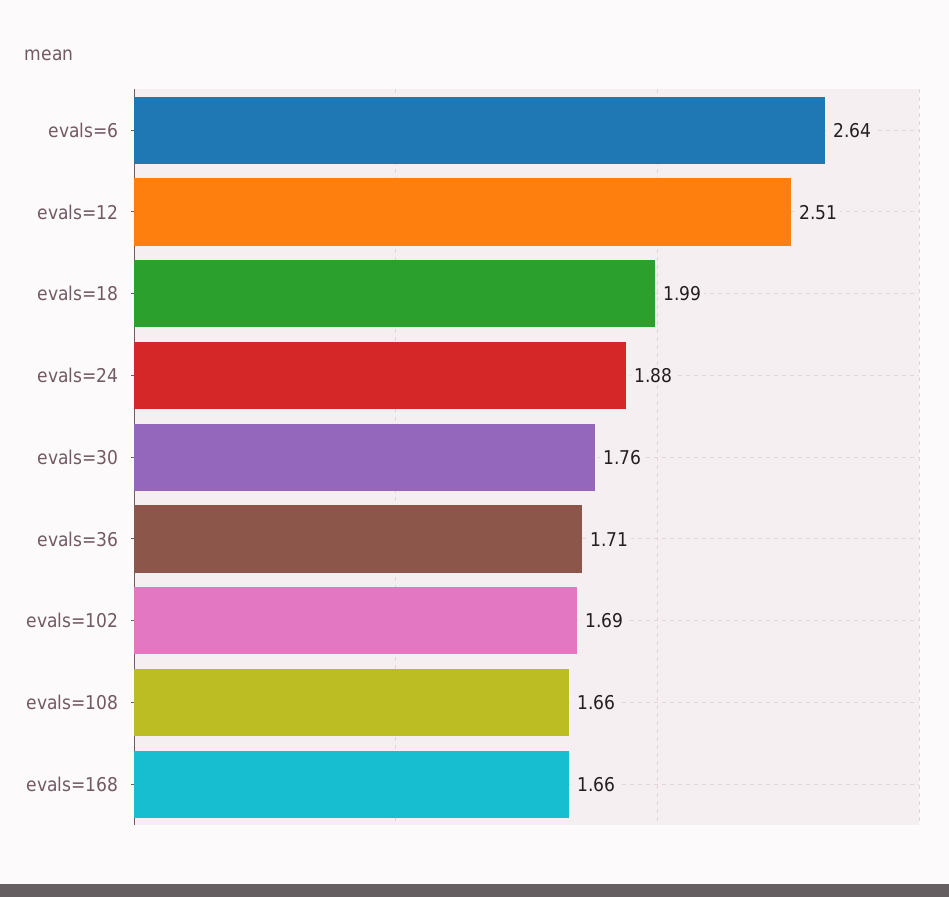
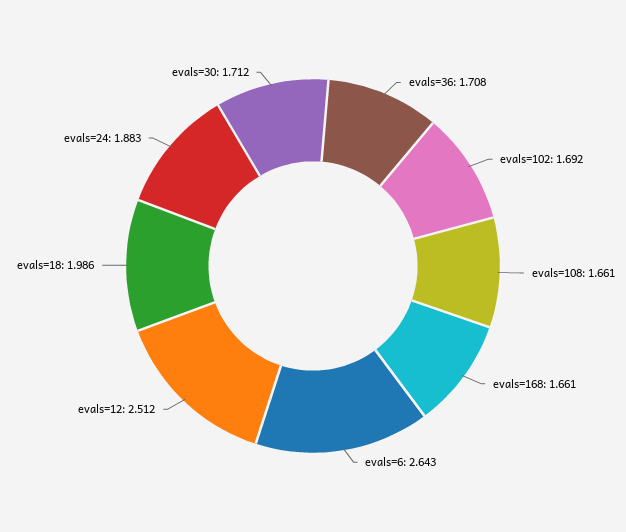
  {
    "evals=6": 2.643,
    "evals=12": 2.512,
    "evals=18": 1.986,
    "evals=24": 1.883,
-   "evals=30": 1.76,
+   "evals=30": 1.712,
    "evals=36": 1.708,
    "evals=102": 1.692,
    "evals=108": 1.661,
    "evals=168": 1.661
  }

